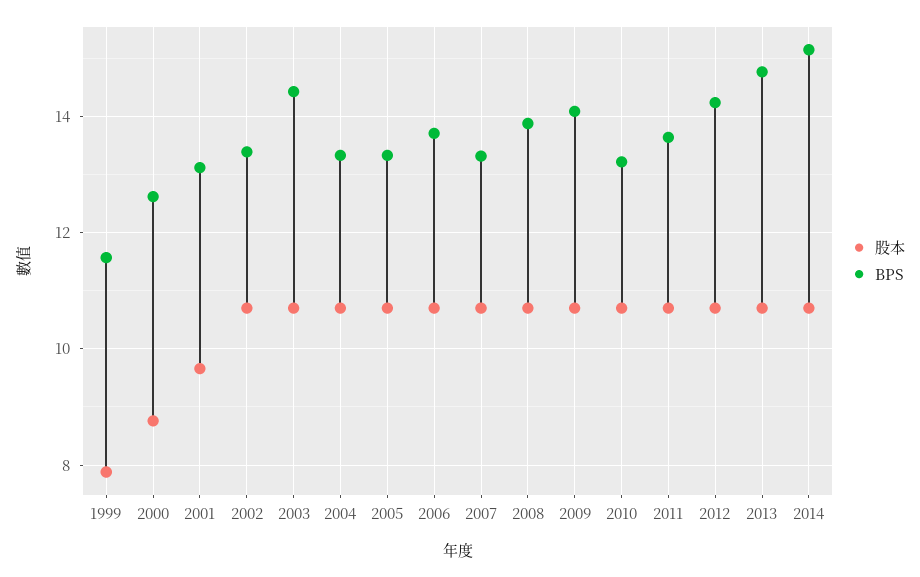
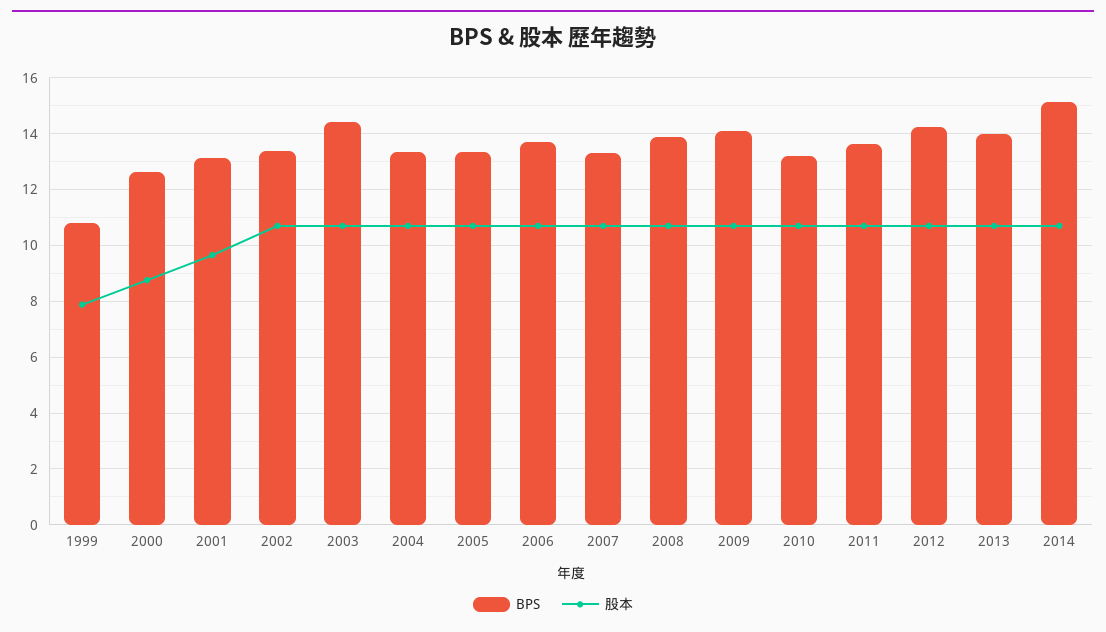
  {
    "股本": {
      "1999": 7.8,
      "2000": 8.8,
      "2001": 9.6,
      "2002": 10.8,
      "2003": 10.8,
      "2004": 10.8,
      "2005": 10.8,
      "2006": 10.8,
      "2007": 10.8,
      "2008": 10.8,
      "2009": 10.8,
      "2010": 10.8,
      "2011": 10.8,
      "2012": 10.8,
      "2013": 10.8,
      "2014": 10.8
    },
    "BPS": {
-     "1999": 11.6,
+     "1999": 10.75,
      "2000": 12.6,
      "2001": 13.2,
      "2002": 13.4,
      "2003": 14.4,
      "2004": 13.4,
      "2005": 13.4,
      "2006": 13.8,
      "2007": 13.4,
      "2008": 13.8,
      "2009": 14,
      "2010": 13.2,
      "2011": 13.6,
      "2012": 14.2,
-     "2013": 14.8,
+     "2013": 14,
      "2014": 15.2
    }
  }

